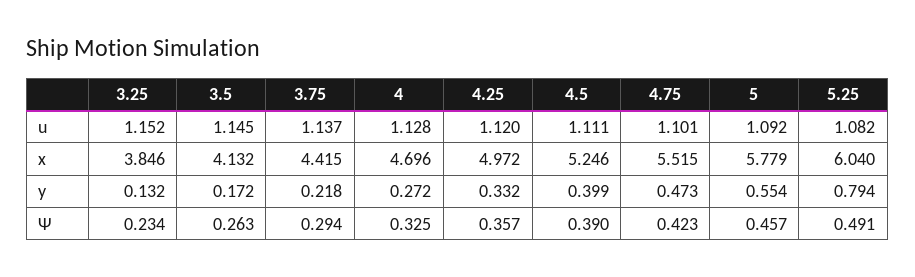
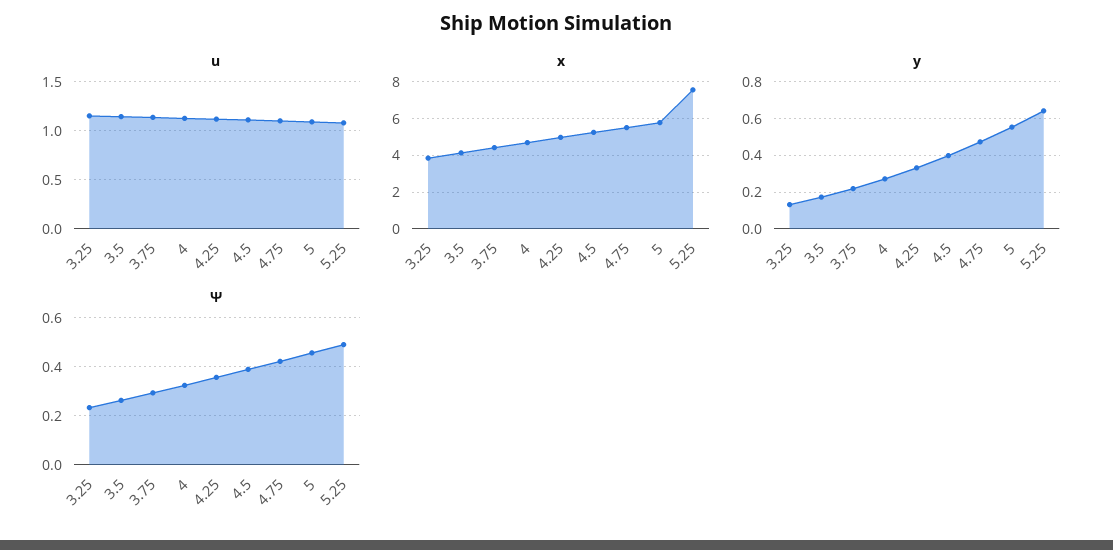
  {
    "u": {
      "3.25": 1.152,
      "3.5": 1.145,
      "3.75": 1.137,
      "4": 1.128,
      "4.25": 1.12,
      "4.5": 1.111,
      "4.75": 1.101,
      "5": 1.092,
      "5.25": 1.082
    },
    "x": {
      "3.25": 3.846,
      "3.5": 4.132,
      "3.75": 4.415,
      "4": 4.696,
      "4.25": 4.972,
      "4.5": 5.246,
      "4.75": 5.515,
      "5": 5.779,
-     "5.25": 6.04
+     "5.25": 7.5
    },
    "y": {
      "3.25": 0.132,
      "3.5": 0.172,
      "3.75": 0.218,
      "4": 0.272,
      "4.25": 0.332,
      "4.5": 0.399,
      "4.75": 0.473,
      "5": 0.554,
-     "5.25": 0.794
+     "5.25": 0.65
    },
    "Ψ": {
      "3.25": 0.234,
      "3.5": 0.263,
      "3.75": 0.294,
      "4": 0.325,
      "4.25": 0.357,
      "4.5": 0.39,
      "4.75": 0.423,
      "5": 0.457,
      "5.25": 0.491
    }
  }

